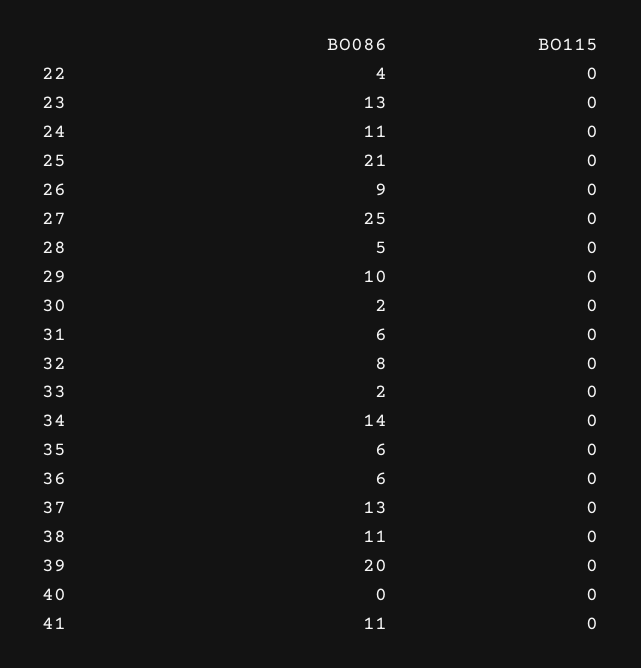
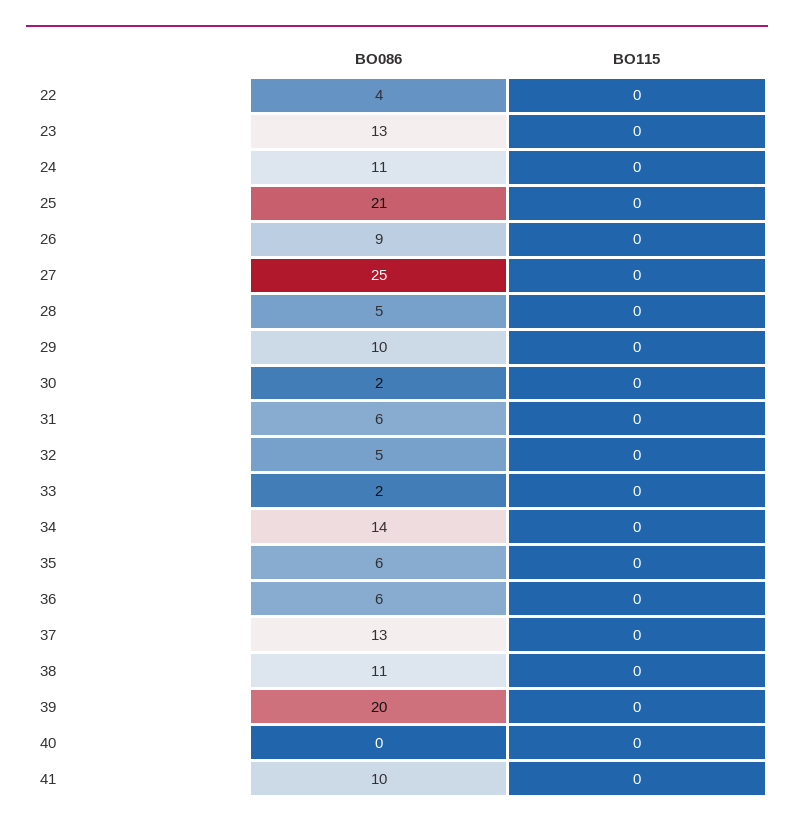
  {
    "BO086": {
      "22": 4,
      "23": 13,
      "24": 11,
      "25": 21,
      "26": 9,
      "27": 25,
      "28": 5,
      "29": 10,
      "30": 2,
      "31": 6,
-     "32": 8,
+     "32": 5,
      "33": 2,
      "34": 14,
      "35": 6,
      "36": 6,
      "37": 13,
      "38": 11,
      "39": 20,
      "40": 0,
-     "41": 11
+     "41": 10
    },
    "BO115": {
      "22": 0,
      "23": 0,
      "24": 0,
      "25": 0,
      "26": 0,
      "27": 0,
      "28": 0,
      "29": 0,
      "30": 0,
      "31": 0,
      "32": 0,
      "33": 0,
      "34": 0,
      "35": 0,
      "36": 0,
      "37": 0,
      "38": 0,
      "39": 0,
      "40": 0,
      "41": 0
    }
  }

